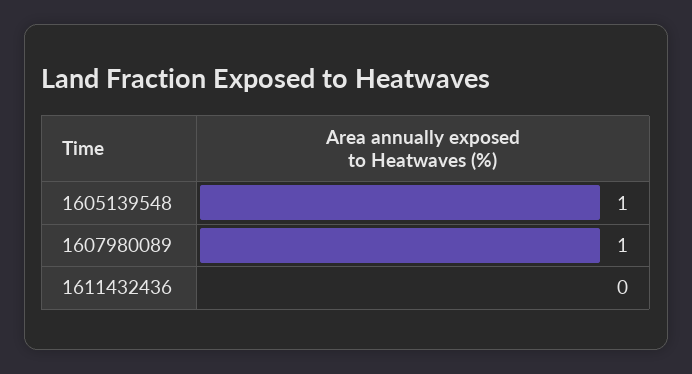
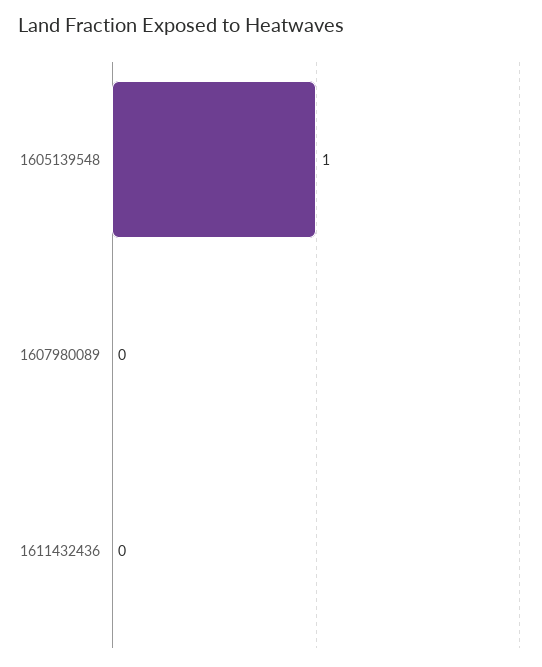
  {
    "1605139548": 1,
-   "1607980089": 1,
+   "1607980089": 0,
    "1611432436": 0
  }

